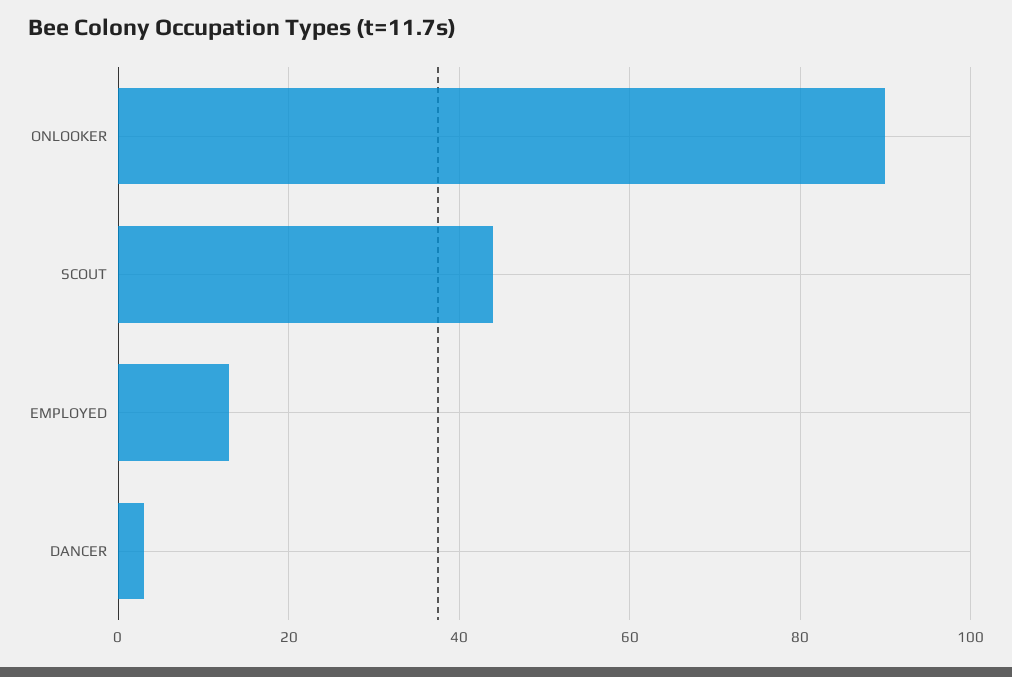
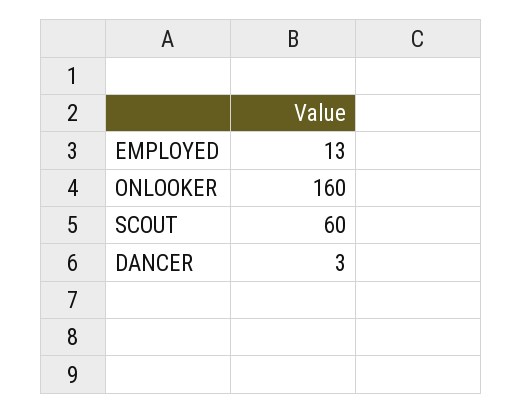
  {
-   "ONLOOKER": 90,
+   "ONLOOKER": 160,
-   "SCOUT": 45,
+   "SCOUT": 60,
    "EMPLOYED": 13,
    "DANCER": 3
  }

